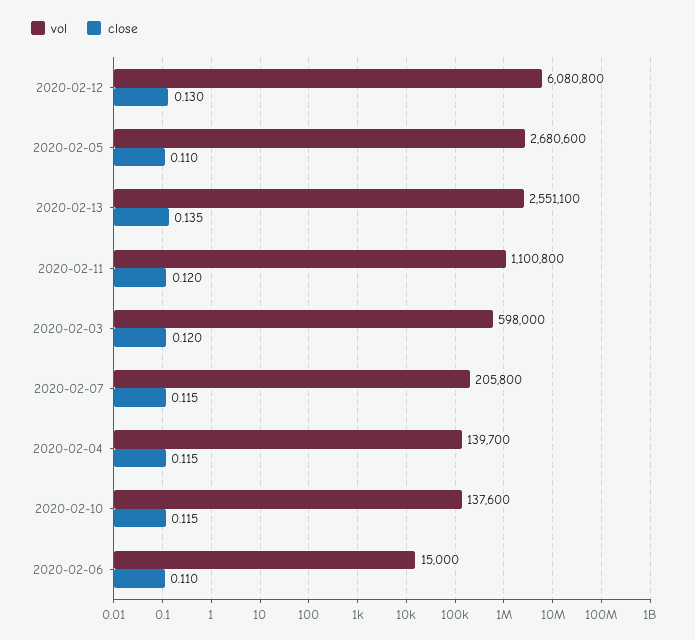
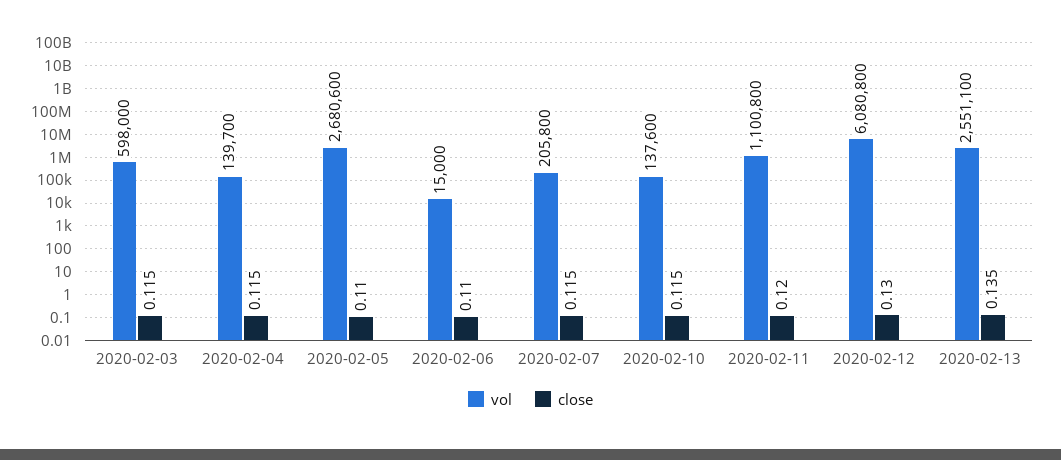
  {
    "vol": {
      "2020-02-12": 6080800,
      "2020-02-05": 2680600,
      "2020-02-13": 2551100,
      "2020-02-11": 1100800,
      "2020-02-03": 598000,
      "2020-02-07": 205800,
      "2020-02-04": 139700,
      "2020-02-10": 137600,
      "2020-02-06": 15000
    },
    "close": {
      "2020-02-12": 0.13,
      "2020-02-05": 0.11,
      "2020-02-13": 0.135,
      "2020-02-11": 0.12,
-     "2020-02-03": 0.12,
+     "2020-02-03": 0.115,
      "2020-02-07": 0.115,
      "2020-02-04": 0.115,
      "2020-02-10": 0.115,
      "2020-02-06": 0.11
    }
  }

